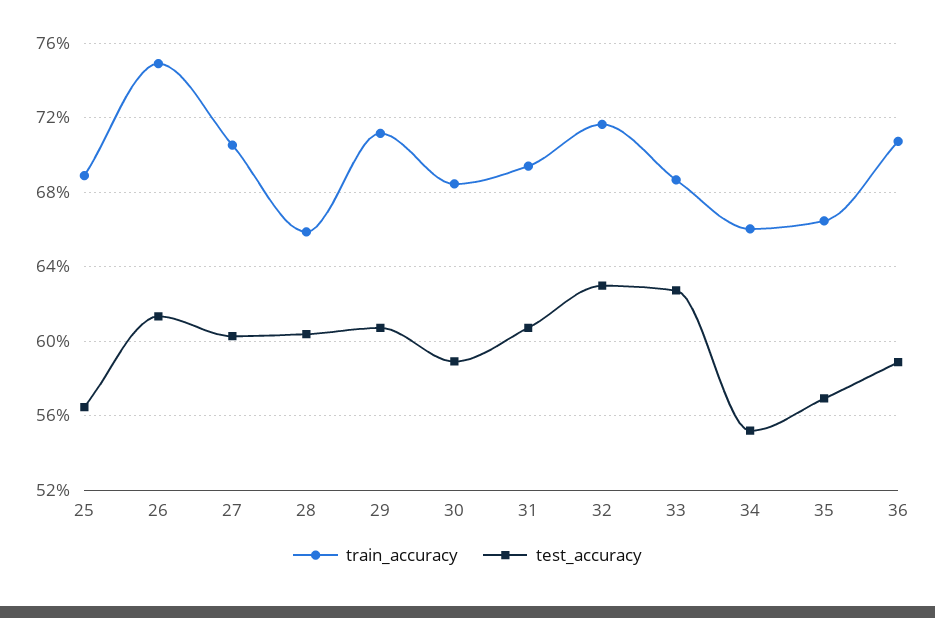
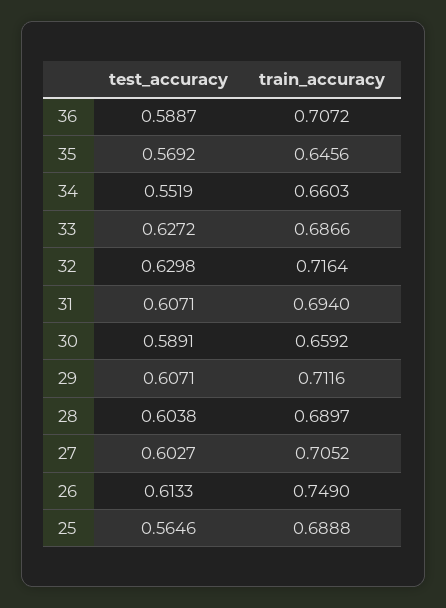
  {
    "train_accuracy": {
      "25": 0.6888,
      "26": 0.749,
      "27": 0.7052,
-     "28": 0.66,
+     "28": 0.6897,
      "29": 0.7116,
-     "30": 0.685,
+     "30": 0.6592,
      "31": 0.694,
      "32": 0.7164,
      "33": 0.6866,
      "34": 0.6603,
-     "35": 0.665,
+     "35": 0.6456,
      "36": 0.7072
    },
    "test_accuracy": {
      "25": 0.5646,
      "26": 0.6133,
      "27": 0.6027,
      "28": 0.6038,
      "29": 0.6071,
      "30": 0.5891,
      "31": 0.6071,
      "32": 0.6298,
      "33": 0.6272,
      "34": 0.5519,
      "35": 0.5692,
      "36": 0.5887
    }
  }

